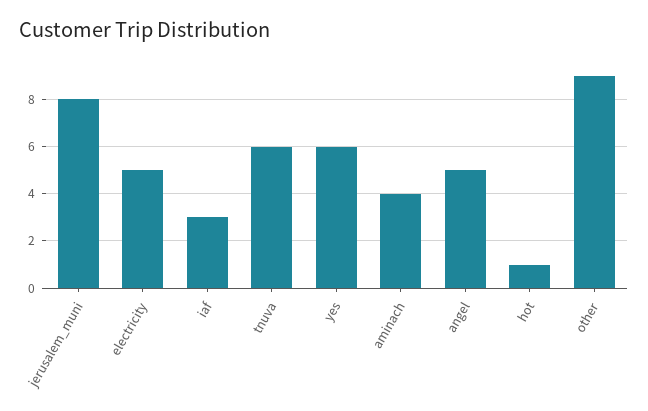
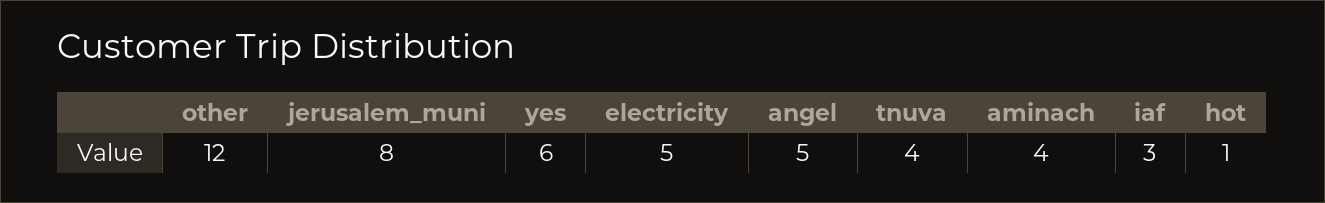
  {
    "jerusalem_muni": 8,
    "electricity": 5,
    "iaf": 3,
-   "tnuva": 6,
+   "tnuva": 4,
    "yes": 6,
    "aminach": 4,
    "angel": 5,
    "hot": 1,
-   "other": 9
+   "other": 12
  }

